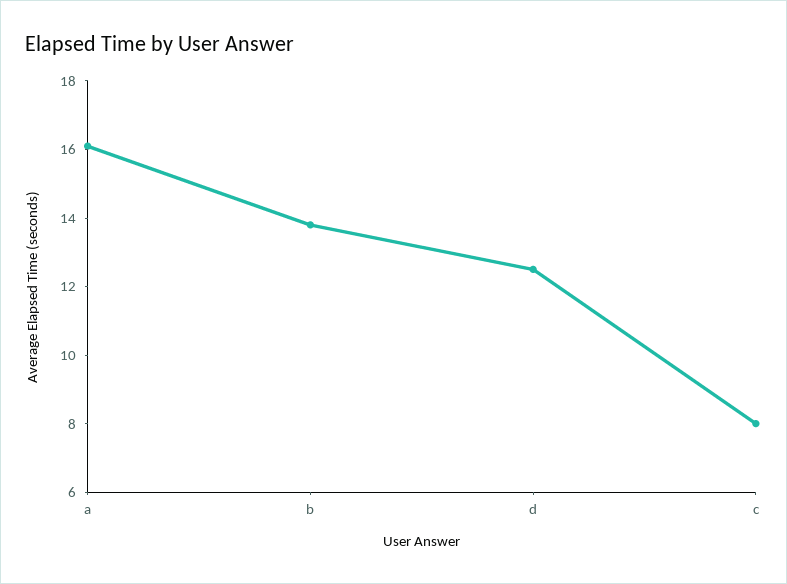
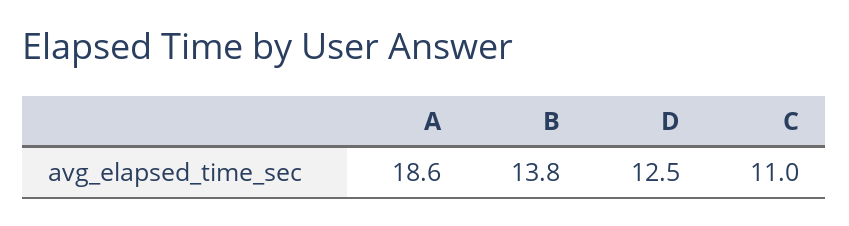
  {
-   "a": 16,
+   "a": 18.6,
    "b": 13.8,
    "d": 12.5,
-   "c": 8
+   "c": 11
  }

